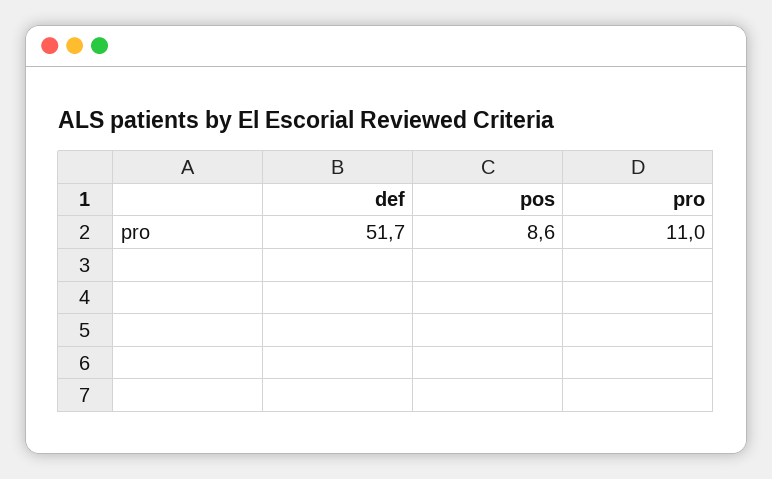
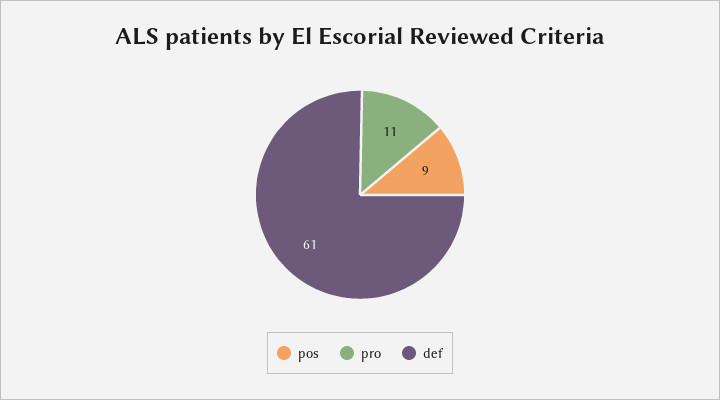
  {
-   "def": 51.7,
+   "def": 61,
    "pos": 8.6,
    "pro": 11
  }

